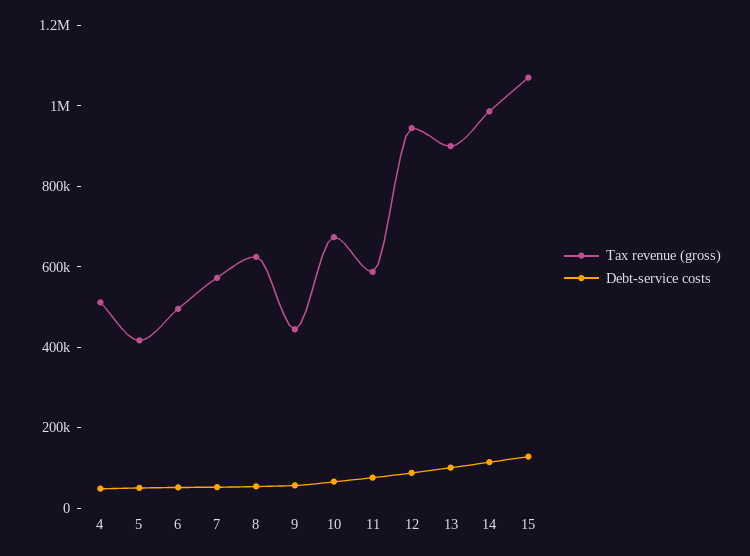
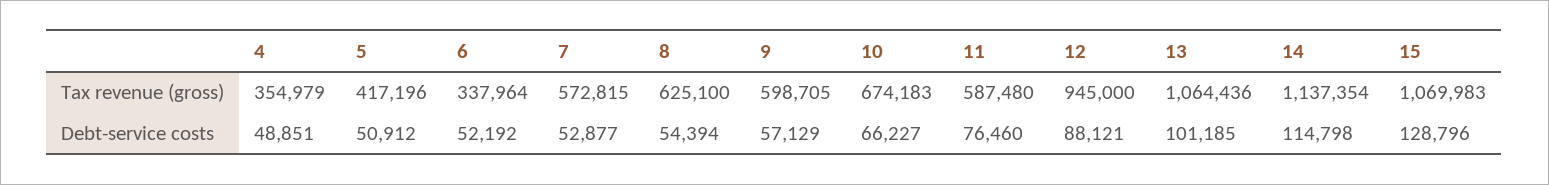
  {
    "Tax revenue (gross)": {
-     "4": 500000,
+     "4": 354979,
      "5": 417196,
-     "6": 500000,
+     "6": 337964,
      "7": 572815,
      "8": 625100,
-     "9": 450000,
+     "9": 598705,
      "10": 674183,
      "11": 587480,
      "12": 945000,
-     "13": 900000,
+     "13": 1064436,
-     "14": 1000000,
+     "14": 1137354,
      "15": 1069983
    },
    "Debt-service costs": {
      "4": 48851,
      "5": 50912,
      "6": 52192,
      "7": 52877,
      "8": 54394,
      "9": 57129,
      "10": 66227,
      "11": 76460,
      "12": 88121,
      "13": 101185,
      "14": 114798,
      "15": 128796
    }
  }

